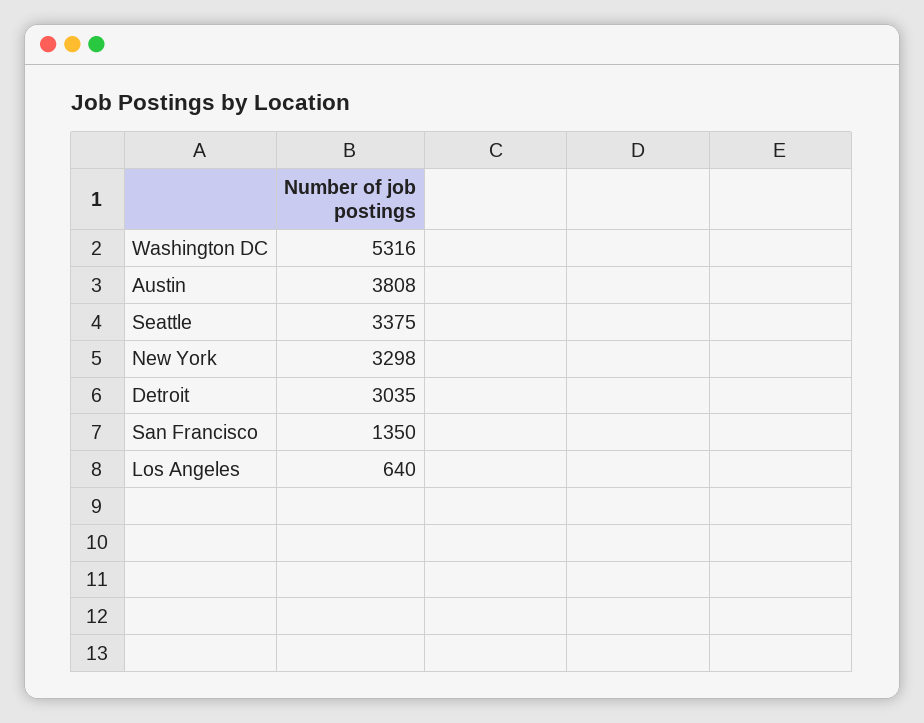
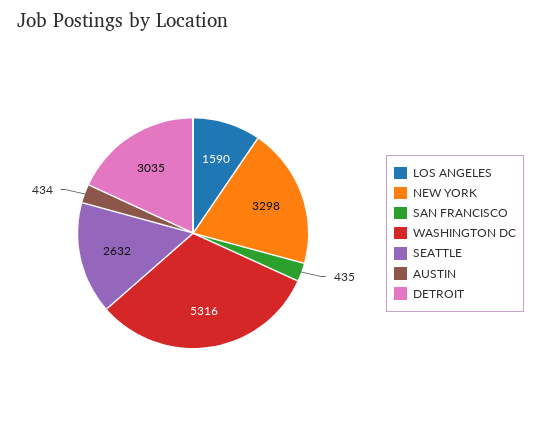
  {
    "Washington DC": 5316,
-   "Austin": 3808,
+   "Austin": 434,
-   "Seattle": 3375,
+   "Seattle": 2632,
    "New York": 3298,
    "Detroit": 3035,
-   "San Francisco": 1350,
+   "San Francisco": 435,
-   "Los Angeles": 640
+   "Los Angeles": 1590
  }

